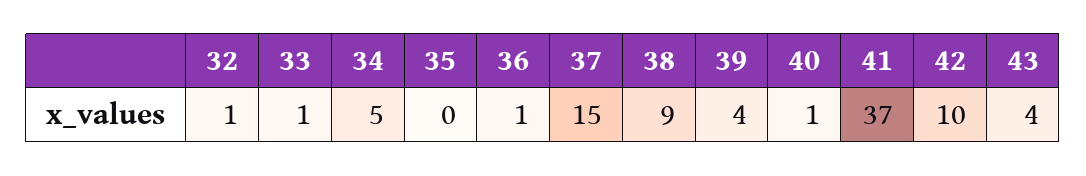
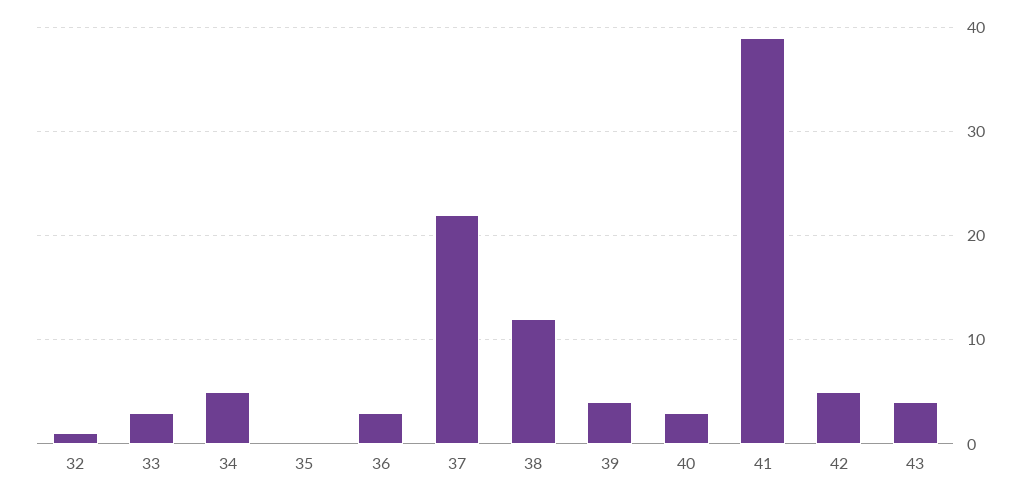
  {
    "32": 1,
-   "33": 1,
+   "33": 3,
    "34": 5,
    "35": 0,
-   "36": 1,
+   "36": 3,
-   "37": 15,
+   "37": 22,
-   "38": 9,
+   "38": 12,
    "39": 4,
-   "40": 1,
+   "40": 3,
-   "41": 37,
+   "41": 39,
-   "42": 10,
+   "42": 5,
    "43": 4
  }

